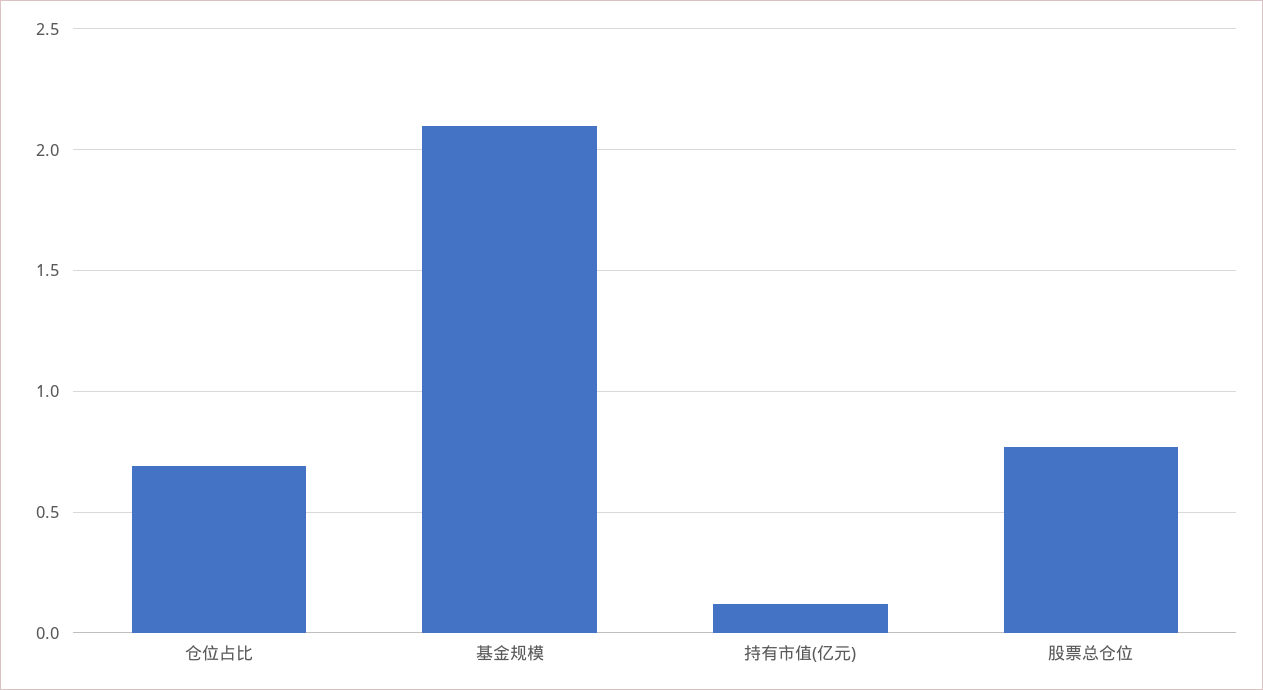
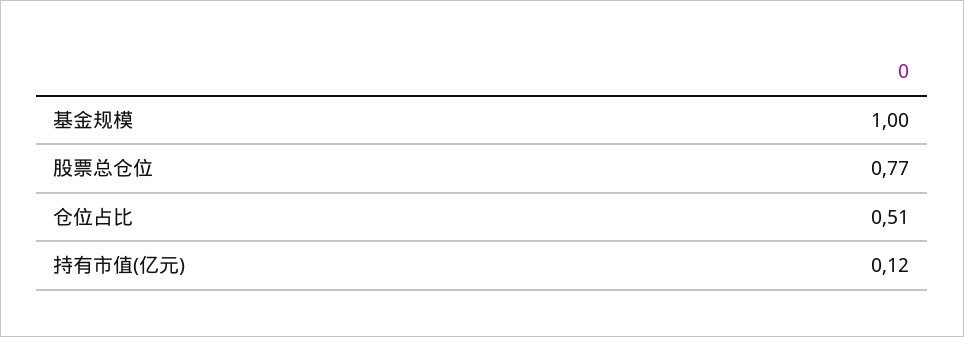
  {
-   "仓位占比": 0.7,
+   "仓位占比": 0.51,
-   "基金规模": 2.1,
+   "基金规模": 1,
    "持有市值(亿元)": 0.12,
    "股票总仓位": 0.77
  }

